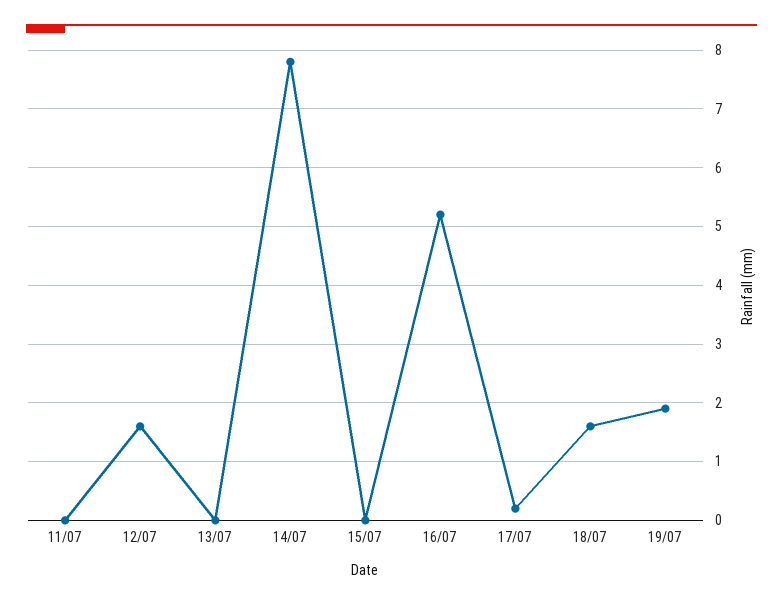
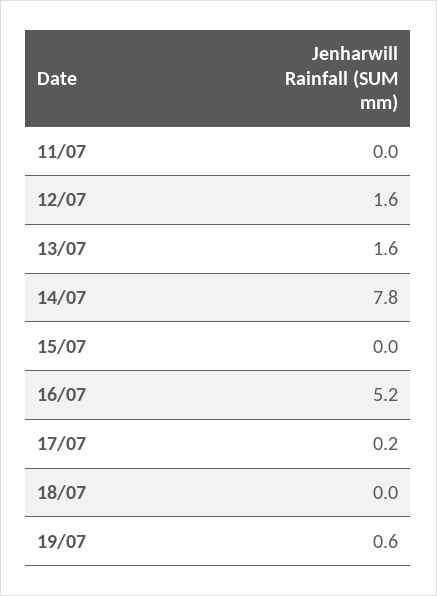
  {
    "11/07": 0,
    "12/07": 1.6,
-   "13/07": 0,
+   "13/07": 1.6,
    "14/07": 7.8,
    "15/07": 0,
    "16/07": 5.2,
    "17/07": 0.2,
-   "18/07": 1.5,
+   "18/07": 0,
-   "19/07": 2
+   "19/07": 0.6
  }

